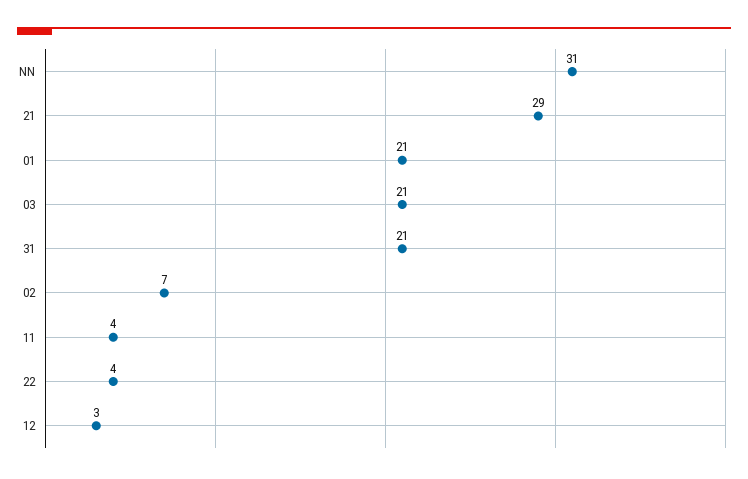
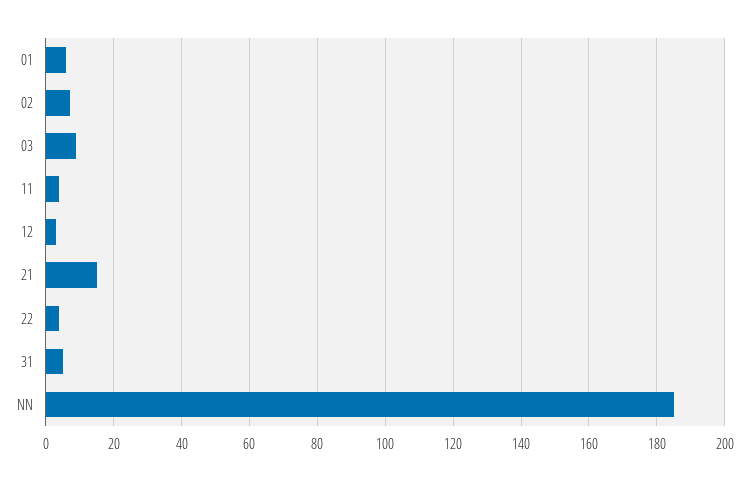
  {
-   "NN": 31,
+   "NN": 185,
-   "21": 29,
+   "21": 15,
-   "01": 21,
+   "01": 5,
-   "03": 21,
+   "03": 10,
-   "31": 21,
+   "31": 5,
    "02": 7,
    "11": 4,
    "22": 4,
    "12": 3
  }

